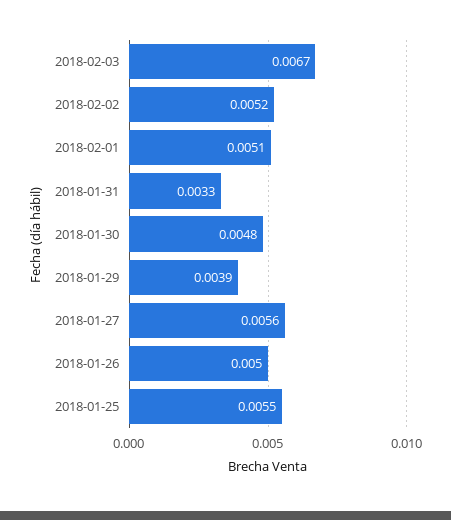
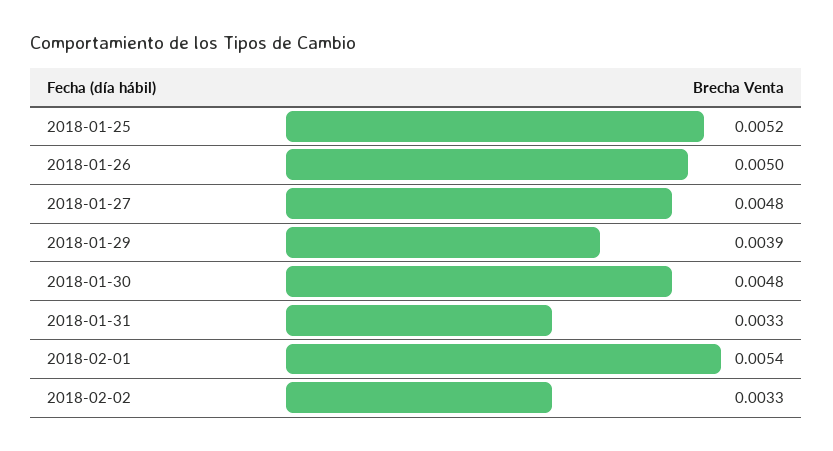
  {
-   "2018-02-03": 0.0067,
-   "2018-02-02": 0.0052,
+   "2018-02-02": 0.0033,
-   "2018-02-01": 0.0051,
+   "2018-02-01": 0.0054,
    "2018-01-31": 0.0033,
    "2018-01-30": 0.0048,
    "2018-01-29": 0.0039,
-   "2018-01-27": 0.0056,
+   "2018-01-27": 0.0048,
    "2018-01-26": 0.005,
-   "2018-01-25": 0.0055
+   "2018-01-25": 0.0052
  }

